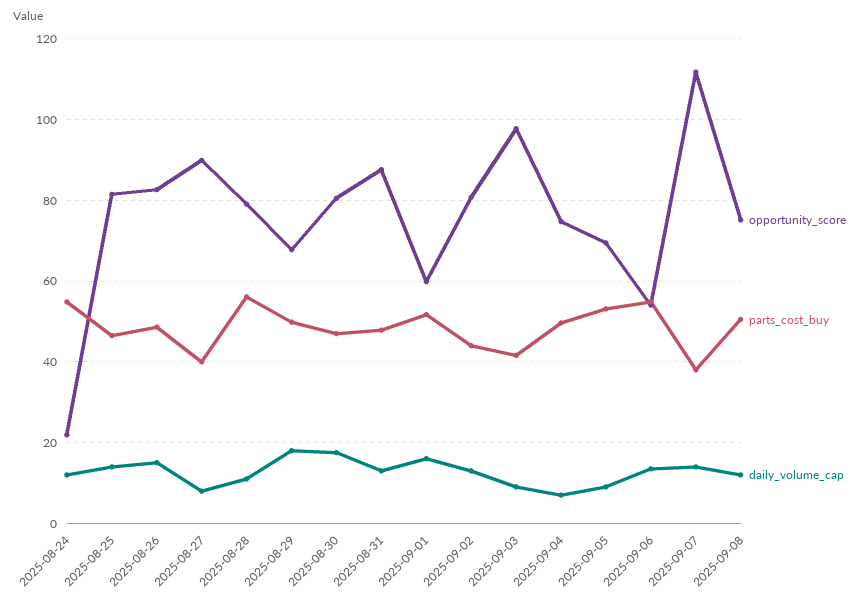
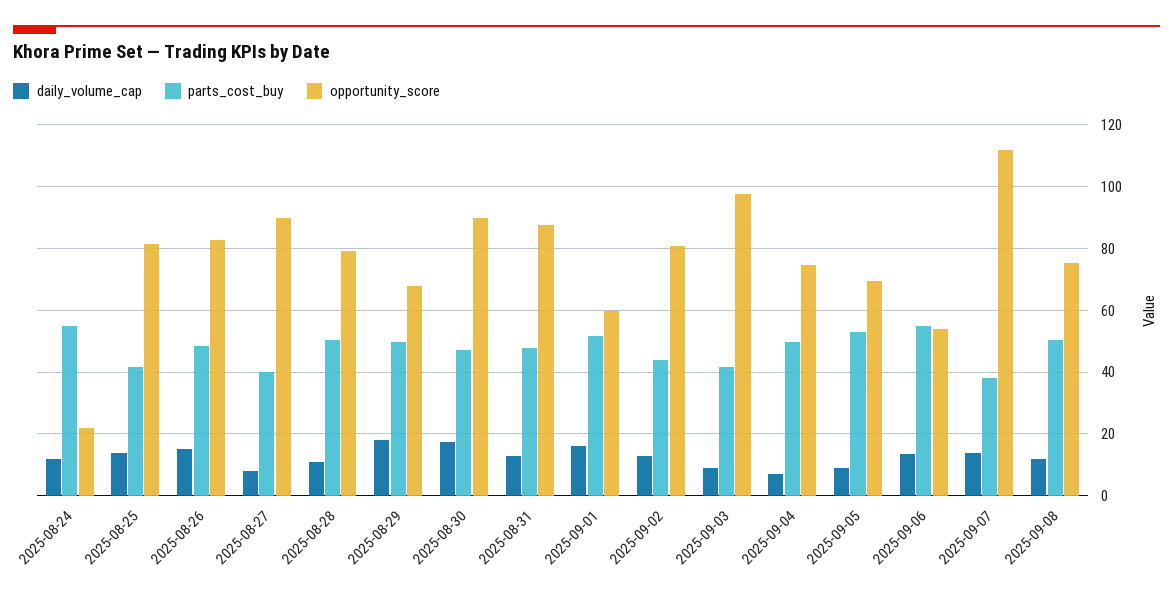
  {
    "opportunity_score": {
      "2025-08-24": 22,
      "2025-08-25": 82,
      "2025-08-26": 82,
      "2025-08-27": 90,
      "2025-08-28": 80,
      "2025-08-29": 68,
-     "2025-08-30": 80,
+     "2025-08-30": 90,
      "2025-08-31": 88,
      "2025-09-01": 60,
      "2025-09-02": 80,
      "2025-09-03": 98,
      "2025-09-04": 74,
      "2025-09-05": 70,
      "2025-09-06": 54,
      "2025-09-07": 112,
      "2025-09-08": 76
    },
    "parts_cost_buy": {
      "2025-08-24": 54,
-     "2025-08-25": 46,
+     "2025-08-25": 42,
      "2025-08-26": 48,
      "2025-08-27": 40,
-     "2025-08-28": 56,
+     "2025-08-28": 50,
      "2025-08-29": 50,
      "2025-08-30": 48,
      "2025-08-31": 48,
      "2025-09-01": 52,
      "2025-09-02": 44,
      "2025-09-03": 42,
      "2025-09-04": 50,
      "2025-09-05": 54,
      "2025-09-06": 54,
      "2025-09-07": 38,
      "2025-09-08": 50
    },
    "daily_volume_cap": {
      "2025-08-24": 12,
      "2025-08-25": 14,
      "2025-08-26": 16,
      "2025-08-27": 8,
      "2025-08-28": 12,
      "2025-08-29": 18,
      "2025-08-30": 18,
      "2025-08-31": 14,
      "2025-09-01": 16,
      "2025-09-02": 14,
      "2025-09-03": 10,
      "2025-09-04": 8,
      "2025-09-05": 10,
      "2025-09-06": 14,
      "2025-09-07": 14,
      "2025-09-08": 12
    }
  }

